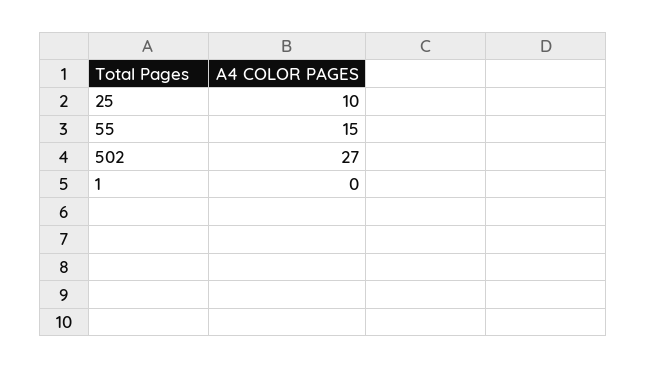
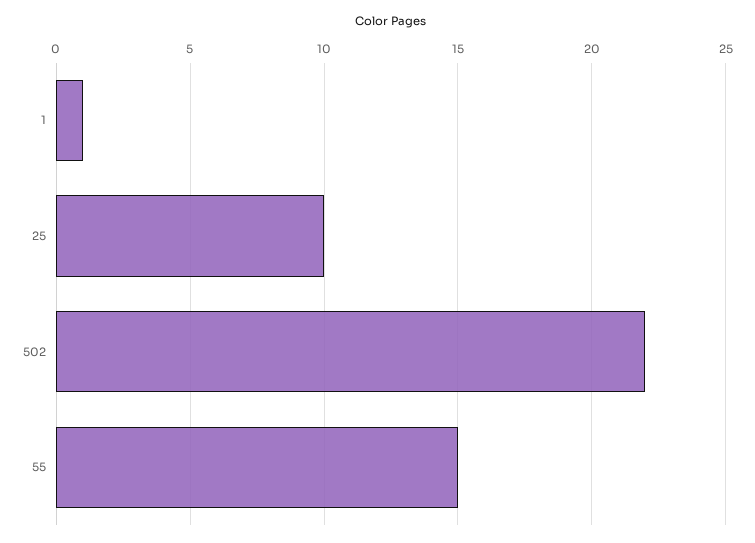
  {
    "25": 10,
    "55": 15,
-   "502": 27,
+   "502": 22,
-   "1": 0
+   "1": 1
  }

